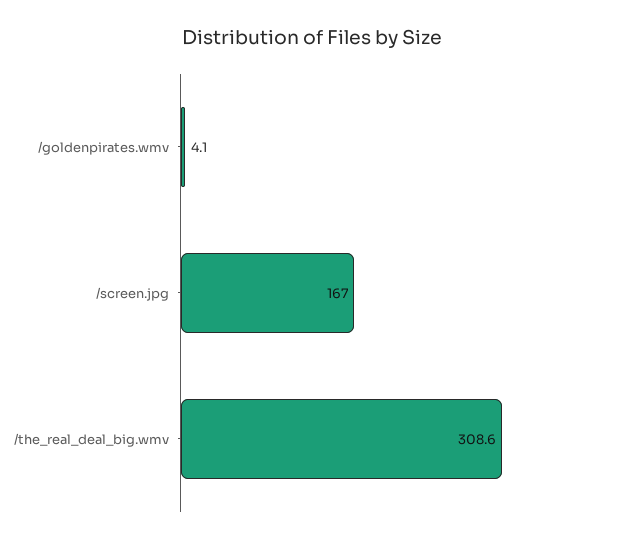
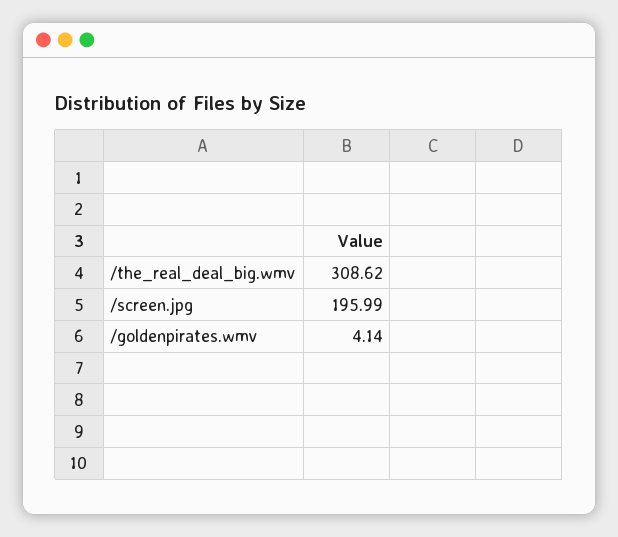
  {
    "/goldenpirates.wmv": 4.14,
-   "/screen.jpg": 167,
+   "/screen.jpg": 195.99,
    "/the_real_deal_big.wmv": 308.62
  }

